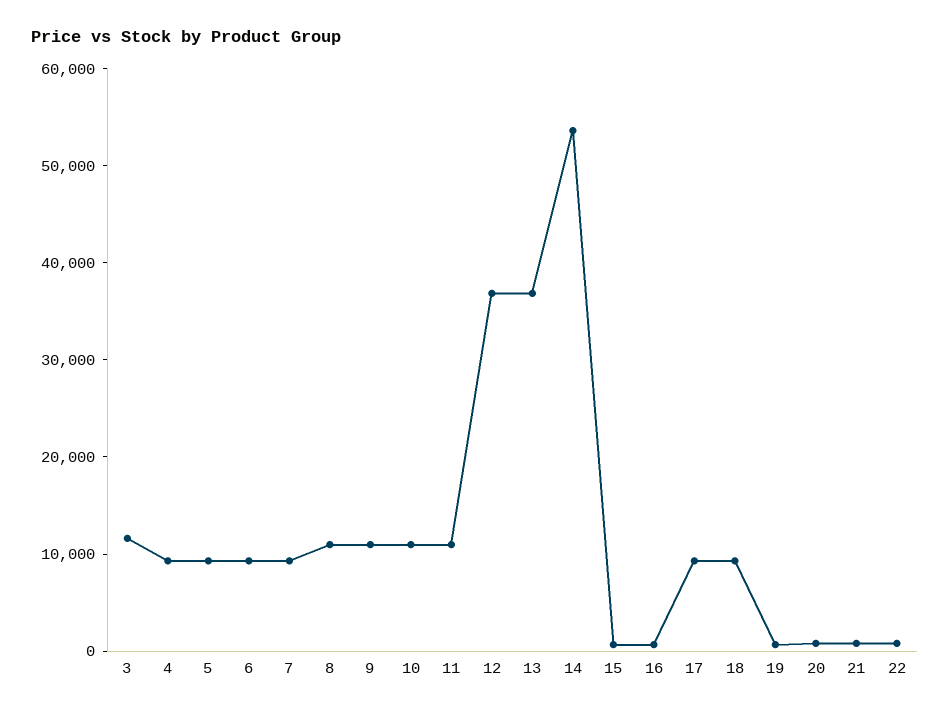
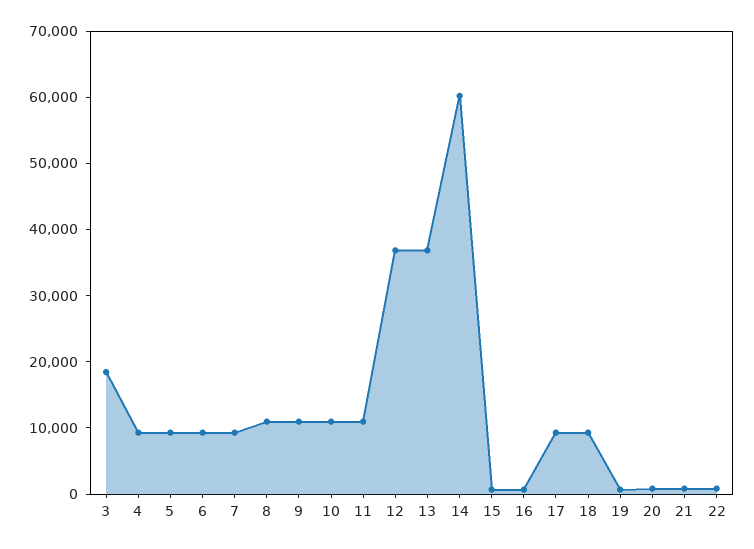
  {
-   "3": 12000,
+   "3": 18000,
    "4": 10000,
    "5": 10000,
    "6": 10000,
    "7": 10000,
    "8": 10000,
    "9": 10000,
    "10": 10000,
    "11": 10000,
    "12": 36000,
    "13": 36000,
-   "14": 54000,
+   "14": 60000,
    "15": 0,
    "16": 0,
    "17": 10000,
    "18": 10000,
    "19": 0,
    "20": 0,
    "21": 0,
    "22": 0
  }

